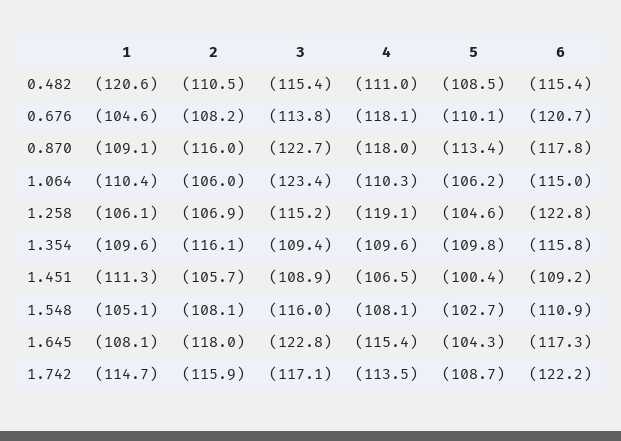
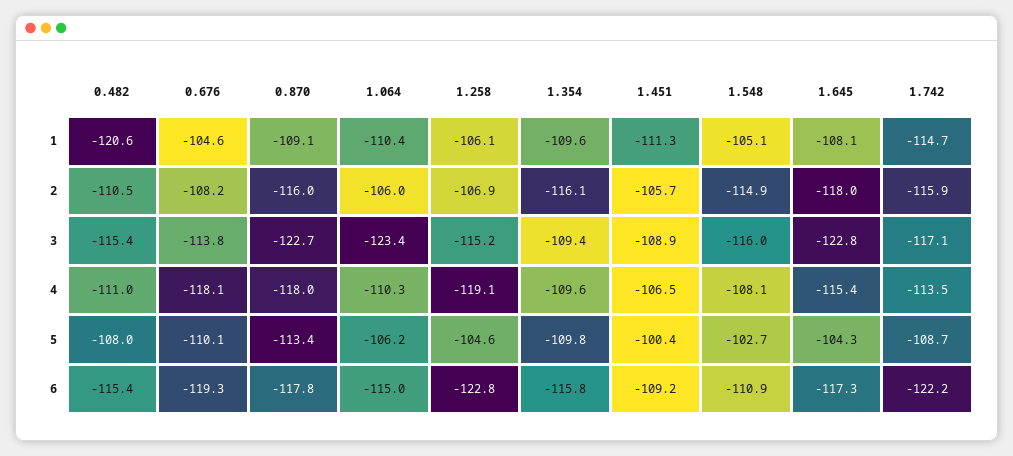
  {
    "1": {
      "0.482": -120.6,
      "0.676": -104.6,
      "0.870": -109.1,
      "1.064": -110.4,
      "1.258": -106.1,
      "1.354": -109.6,
      "1.451": -111.3,
      "1.548": -105.1,
      "1.645": -108.1,
      "1.742": -114.7
    },
    "2": {
      "0.482": -110.5,
      "0.676": -108.2,
      "0.870": -116,
      "1.064": -106,
      "1.258": -106.9,
      "1.354": -116.1,
      "1.451": -105.7,
-     "1.548": -108.1,
+     "1.548": -114.9,
      "1.645": -118,
      "1.742": -115.9
    },
    "3": {
      "0.482": -115.4,
      "0.676": -113.8,
      "0.870": -122.7,
      "1.064": -123.4,
      "1.258": -115.2,
      "1.354": -109.4,
      "1.451": -108.9,
      "1.548": -116,
      "1.645": -122.8,
      "1.742": -117.1
    },
    "4": {
      "0.482": -111,
      "0.676": -118.1,
      "0.870": -118,
      "1.064": -110.3,
      "1.258": -119.1,
      "1.354": -109.6,
      "1.451": -106.5,
      "1.548": -108.1,
      "1.645": -115.4,
      "1.742": -113.5
    },
    "5": {
-     "0.482": -108.5,
+     "0.482": -108,
      "0.676": -110.1,
      "0.870": -113.4,
      "1.064": -106.2,
      "1.258": -104.6,
      "1.354": -109.8,
      "1.451": -100.4,
      "1.548": -102.7,
      "1.645": -104.3,
      "1.742": -108.7
    },
    "6": {
      "0.482": -115.4,
-     "0.676": -120.7,
+     "0.676": -119.3,
      "0.870": -117.8,
      "1.064": -115,
      "1.258": -122.8,
      "1.354": -115.8,
      "1.451": -109.2,
      "1.548": -110.9,
      "1.645": -117.3,
      "1.742": -122.2
    }
  }

